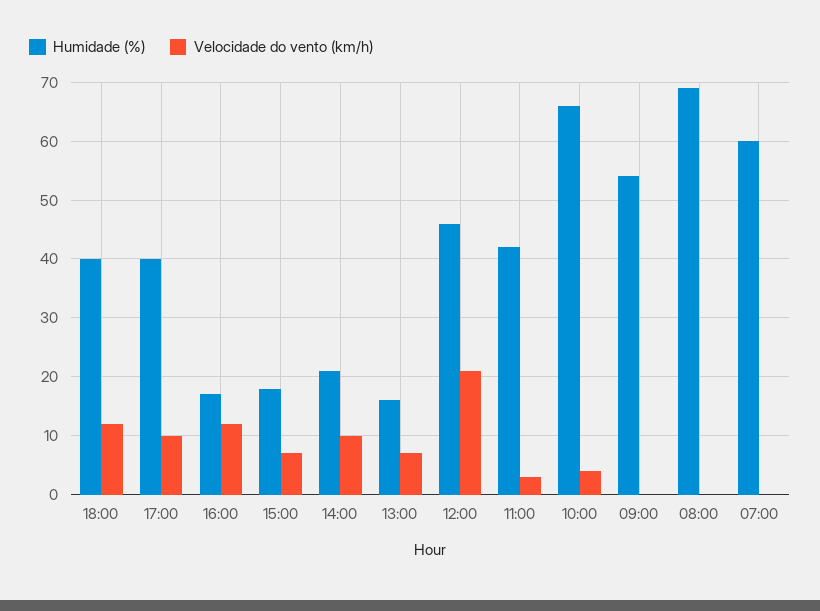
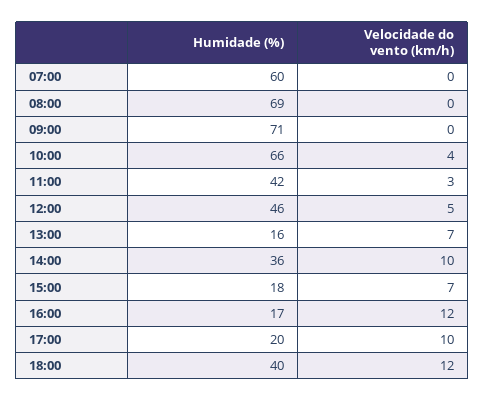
  {
    "Humidade (%)": {
      "18:00": 40,
-     "17:00": 40,
+     "17:00": 20,
      "16:00": 17,
      "15:00": 18,
-     "14:00": 20,
+     "14:00": 36,
      "13:00": 16,
      "12:00": 46,
      "11:00": 42,
      "10:00": 66,
-     "09:00": 55,
+     "09:00": 71,
      "08:00": 69,
      "07:00": 60
    },
    "Velocidade do vento (km/h)": {
      "18:00": 12,
      "17:00": 10,
      "16:00": 12,
      "15:00": 7,
      "14:00": 10,
      "13:00": 7,
-     "12:00": 20,
+     "12:00": 5,
      "11:00": 3,
      "10:00": 4,
      "09:00": 0,
      "08:00": 0,
      "07:00": 0
    }
  }

